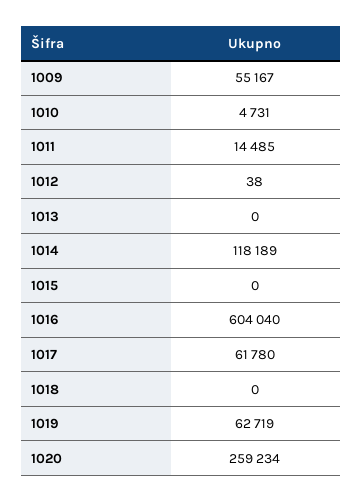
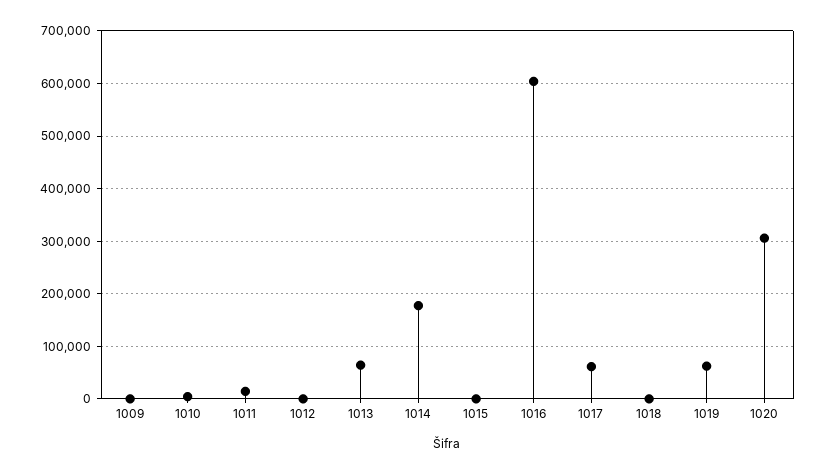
  {
-   "1009": 55167,
+   "1009": 0,
    "1010": 4731,
    "1011": 14485,
    "1012": 38,
-   "1013": 0,
+   "1013": 60000,
-   "1014": 118189,
+   "1014": 180000,
    "1015": 0,
    "1016": 604040,
    "1017": 61780,
    "1018": 0,
    "1019": 62719,
-   "1020": 259234
+   "1020": 300000
  }

